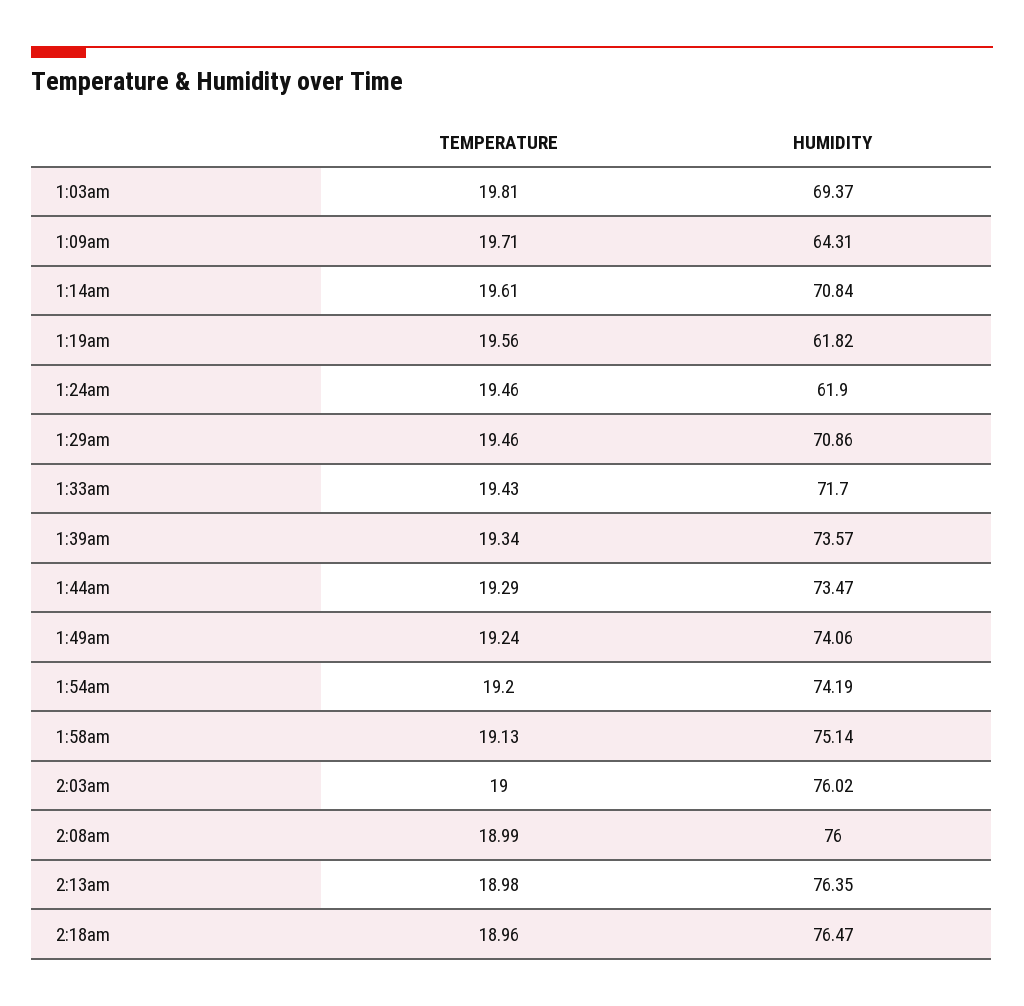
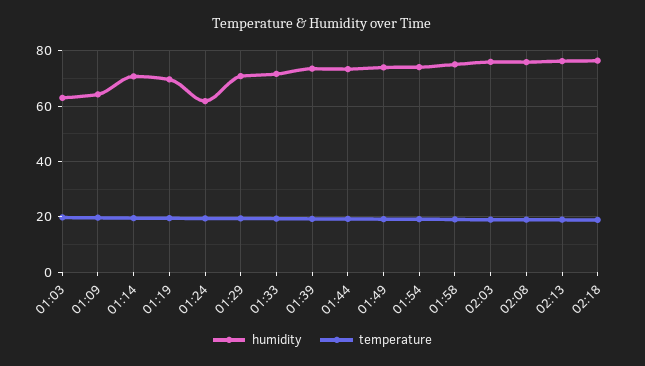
  {
    "TEMPERATURE": {
      "1:03am": 19.81,
      "1:09am": 19.71,
      "1:14am": 19.61,
      "1:19am": 19.56,
      "1:24am": 19.46,
      "1:29am": 19.46,
      "1:33am": 19.43,
      "1:39am": 19.34,
      "1:44am": 19.29,
      "1:49am": 19.24,
      "1:54am": 19.2,
      "1:58am": 19.13,
      "2:03am": 19,
      "2:08am": 18.99,
      "2:13am": 18.98,
      "2:18am": 18.96
    },
    "HUMIDITY": {
-     "1:03am": 69.37,
+     "1:03am": 62.5,
      "1:09am": 64.31,
      "1:14am": 70.84,
-     "1:19am": 61.82,
+     "1:19am": 70,
      "1:24am": 61.9,
      "1:29am": 70.86,
      "1:33am": 71.7,
      "1:39am": 73.57,
      "1:44am": 73.47,
      "1:49am": 74.06,
      "1:54am": 74.19,
      "1:58am": 75.14,
      "2:03am": 76.02,
      "2:08am": 76,
      "2:13am": 76.35,
      "2:18am": 76.47
    }
  }

